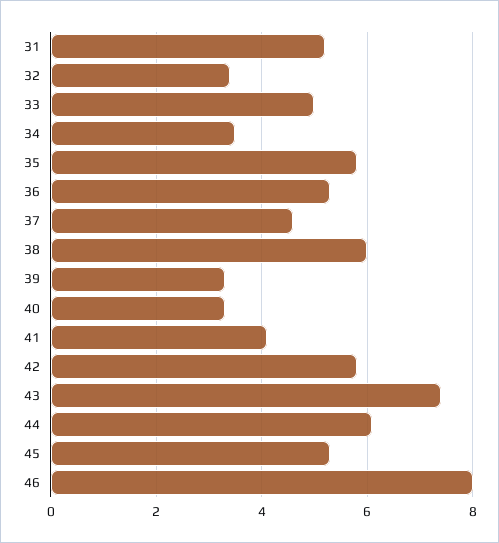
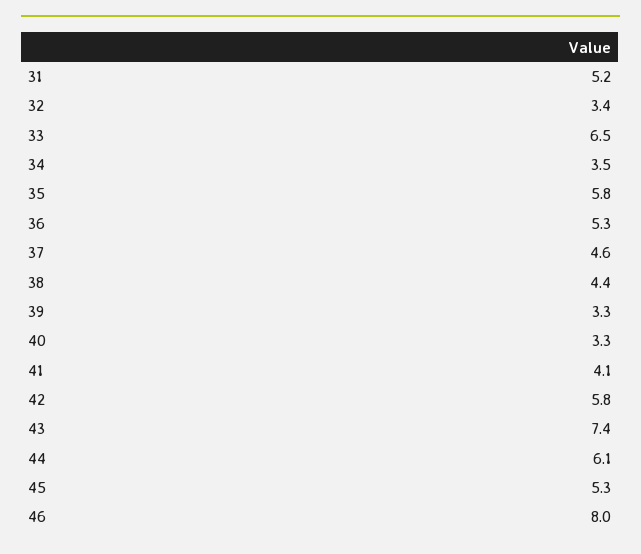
  {
    "31": 5.2,
    "32": 3.4,
-   "33": 5,
+   "33": 6.5,
    "34": 3.5,
    "35": 5.8,
    "36": 5.3,
    "37": 4.6,
-   "38": 6,
+   "38": 4.4,
    "39": 3.3,
    "40": 3.3,
    "41": 4.1,
    "42": 5.8,
    "43": 7.4,
    "44": 6.1,
    "45": 5.3,
    "46": 8
  }

